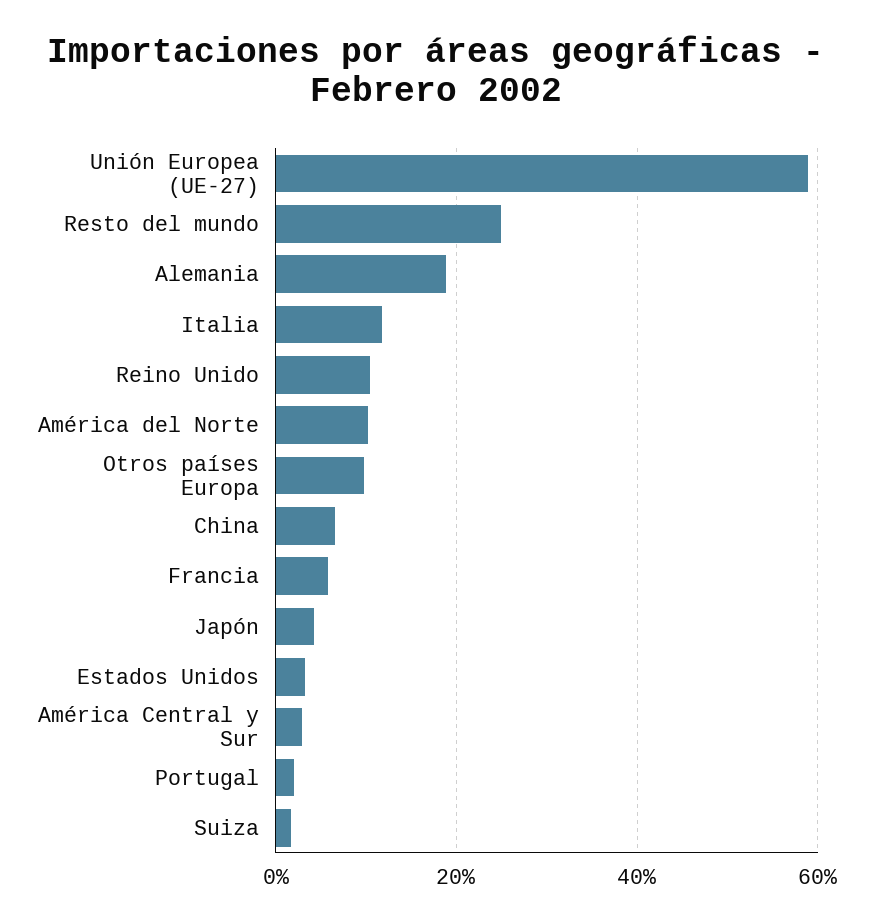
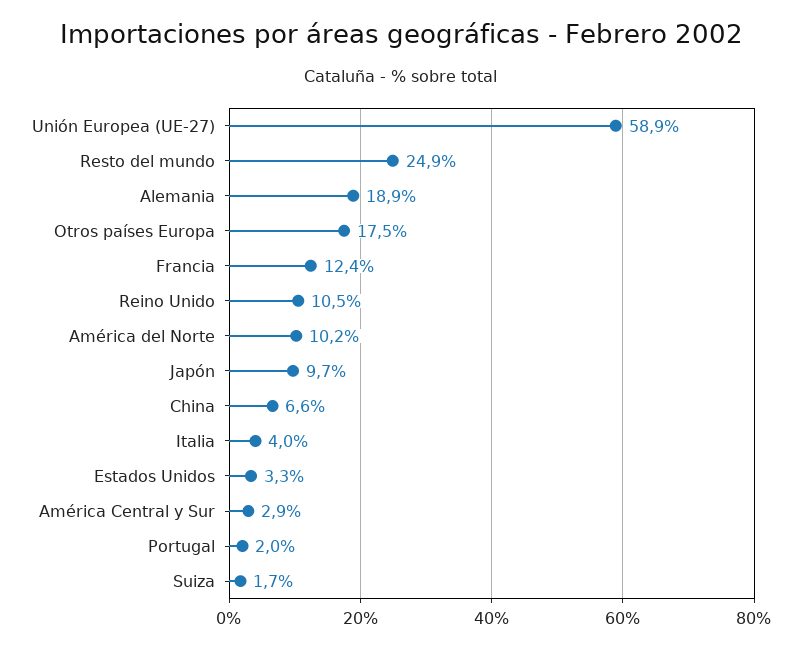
  {
    "Unión Europea (UE-27)": 58.9,
    "Resto del mundo": 24.9,
    "Alemania": 18.9,
-   "Italia": 12,
+   "Italia": 4,
    "Reino Unido": 10.5,
    "América del Norte": 10.2,
-   "Otros países Europa": 10,
+   "Otros países Europa": 17.5,
    "China": 6.6,
-   "Francia": 6,
+   "Francia": 12.4,
-   "Japón": 4,
+   "Japón": 9.7,
    "Estados Unidos": 3.3,
    "América Central y Sur": 2.9,
    "Portugal": 2,
    "Suiza": 1.7
  }

